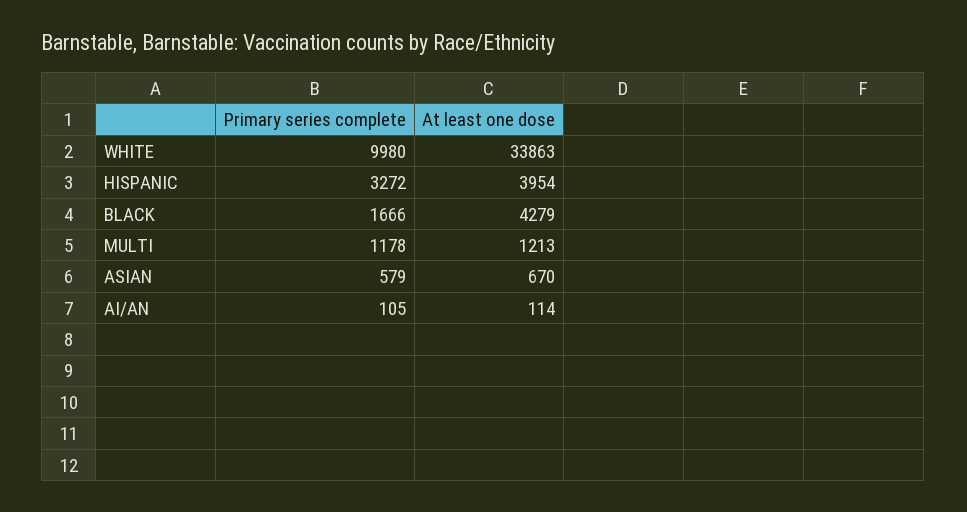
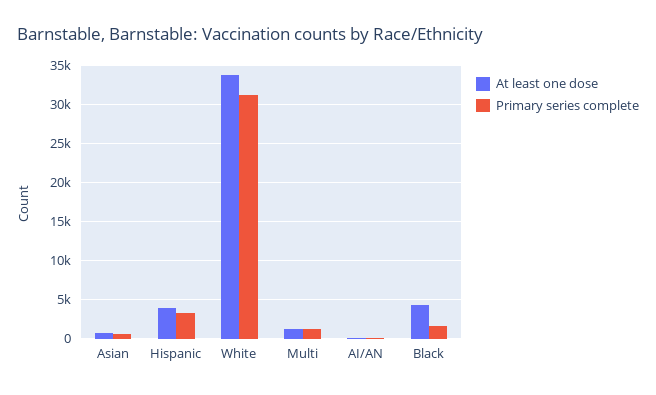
  {
    "Primary series complete": {
-     "WHITE": 9980,
+     "WHITE": 31000,
      "HISPANIC": 3272,
      "BLACK": 1666,
      "MULTI": 1178,
      "ASIAN": 579,
      "AI/AN": 105
    },
    "At least one dose": {
      "WHITE": 33863,
      "HISPANIC": 3954,
      "BLACK": 4279,
      "MULTI": 1213,
      "ASIAN": 670,
      "AI/AN": 114
    }
  }

